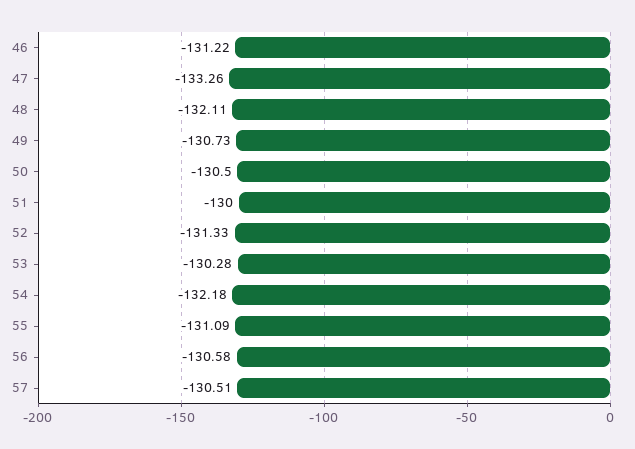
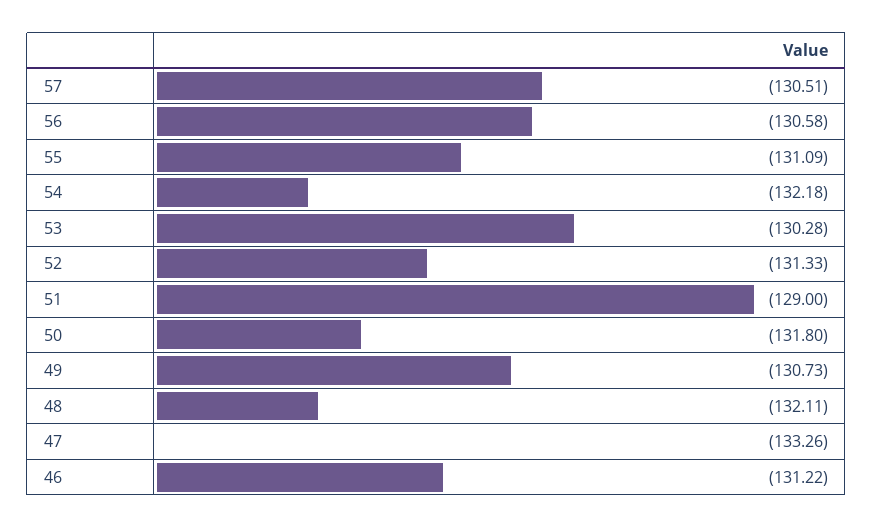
  {
    "46": -131.22,
    "47": -133.26,
    "48": -132.11,
    "49": -130.73,
-   "50": -130.5,
+   "50": -131.8,
-   "51": -130,
+   "51": -129,
    "52": -131.33,
    "53": -130.28,
    "54": -132.18,
    "55": -131.09,
    "56": -130.58,
    "57": -130.51
  }

